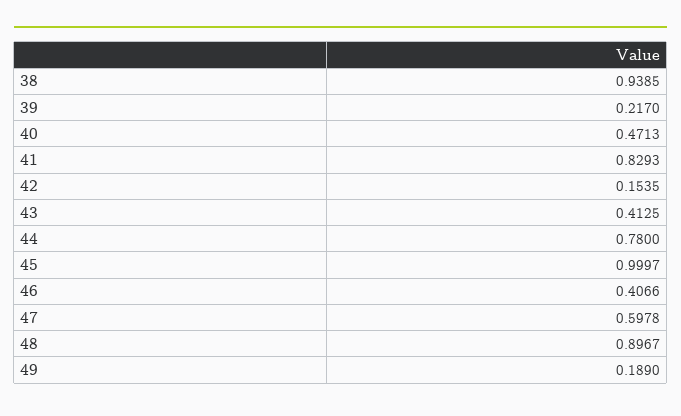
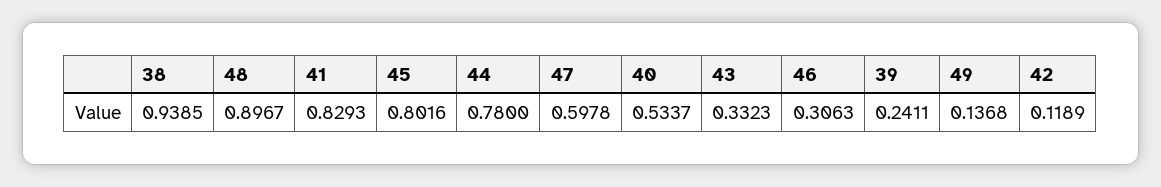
  {
    "38": 0.9385,
-   "39": 0.217,
+   "39": 0.2411,
-   "40": 0.4713,
+   "40": 0.5337,
    "41": 0.8293,
-   "42": 0.1535,
+   "42": 0.1189,
-   "43": 0.4125,
+   "43": 0.3323,
    "44": 0.78,
-   "45": 0.9997,
+   "45": 0.8016,
-   "46": 0.4066,
+   "46": 0.3063,
    "47": 0.5978,
    "48": 0.8967,
-   "49": 0.189
+   "49": 0.1368
  }

